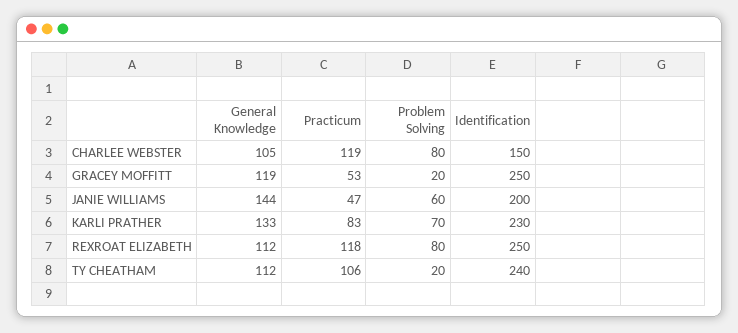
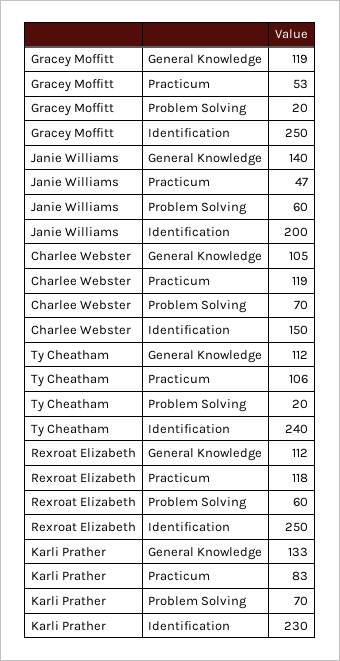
  {
    "General Knowledge": {
      "CHARLEE WEBSTER": 105,
      "GRACEY MOFFITT": 119,
-     "JANIE WILLIAMS": 144,
+     "JANIE WILLIAMS": 140,
      "KARLI PRATHER": 133,
      "REXROAT ELIZABETH": 112,
      "TY CHEATHAM": 112
    },
    "Practicum": {
      "CHARLEE WEBSTER": 119,
      "GRACEY MOFFITT": 53,
      "JANIE WILLIAMS": 47,
      "KARLI PRATHER": 83,
      "REXROAT ELIZABETH": 118,
      "TY CHEATHAM": 106
    },
    "Problem Solving": {
-     "CHARLEE WEBSTER": 80,
+     "CHARLEE WEBSTER": 70,
      "GRACEY MOFFITT": 20,
      "JANIE WILLIAMS": 60,
      "KARLI PRATHER": 70,
-     "REXROAT ELIZABETH": 80,
+     "REXROAT ELIZABETH": 60,
      "TY CHEATHAM": 20
    },
    "Identification": {
      "CHARLEE WEBSTER": 150,
      "GRACEY MOFFITT": 250,
      "JANIE WILLIAMS": 200,
      "KARLI PRATHER": 230,
      "REXROAT ELIZABETH": 250,
      "TY CHEATHAM": 240
    }
  }

